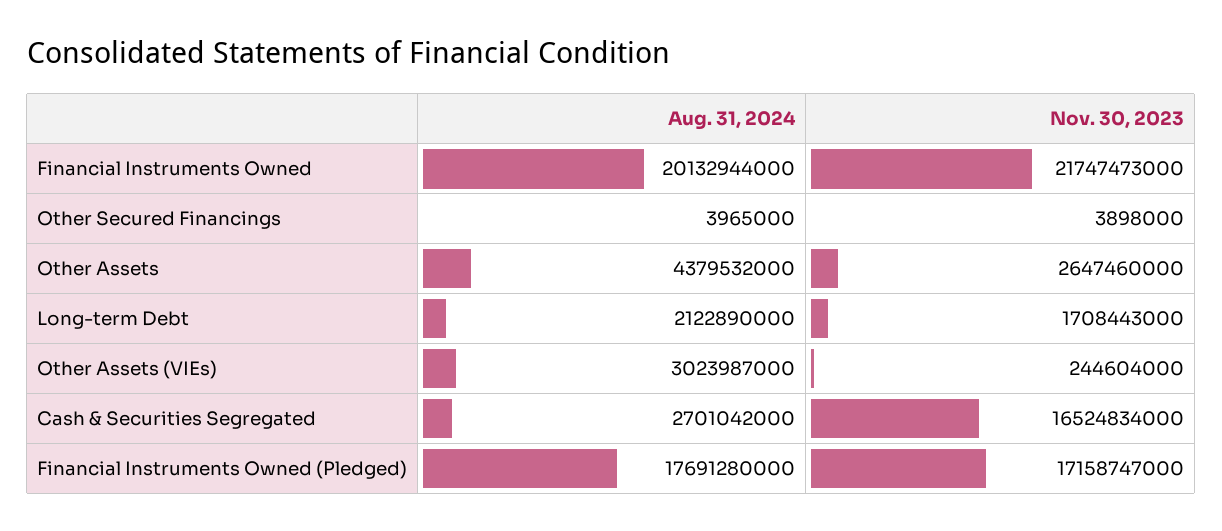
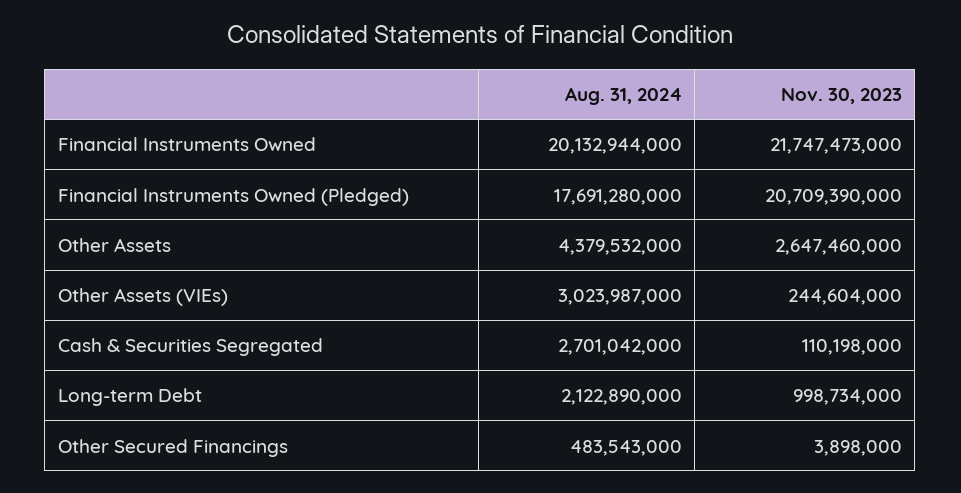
  {
    "Aug. 31, 2024": {
      "Financial Instruments Owned": 20132944000,
-     "Other Secured Financings": 3965000,
+     "Other Secured Financings": 483543000,
      "Other Assets": 4379532000,
      "Long-term Debt": 2122890000,
      "Other Assets (VIEs)": 3023987000,
      "Cash & Securities Segregated": 2701042000,
      "Financial Instruments Owned (Pledged)": 17691280000
    },
    "Nov. 30, 2023": {
      "Financial Instruments Owned": 21747473000,
      "Other Secured Financings": 3898000,
      "Other Assets": 2647460000,
-     "Long-term Debt": 1708443000,
+     "Long-term Debt": 998734000,
      "Other Assets (VIEs)": 244604000,
-     "Cash & Securities Segregated": 16524834000,
+     "Cash & Securities Segregated": 110198000,
-     "Financial Instruments Owned (Pledged)": 17158747000
+     "Financial Instruments Owned (Pledged)": 20709390000
    }
  }

